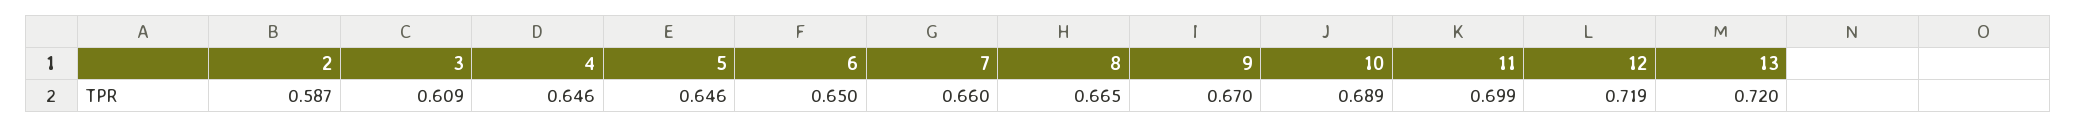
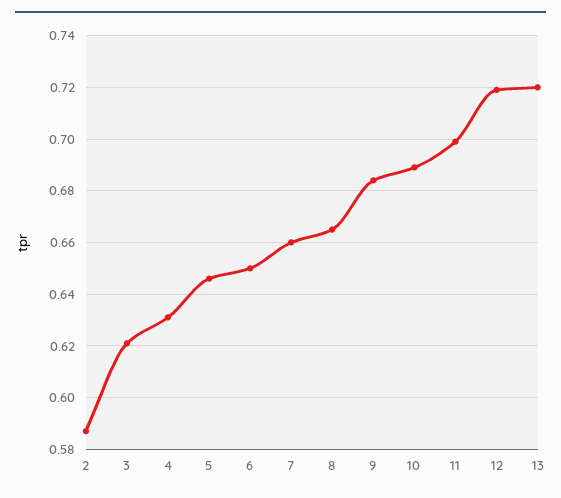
  {
    "2": 0.587,
-   "3": 0.609,
+   "3": 0.62,
-   "4": 0.646,
+   "4": 0.63,
    "5": 0.646,
    "6": 0.65,
    "7": 0.66,
    "8": 0.665,
-   "9": 0.67,
+   "9": 0.685,
    "10": 0.689,
    "11": 0.699,
    "12": 0.719,
    "13": 0.72
  }

